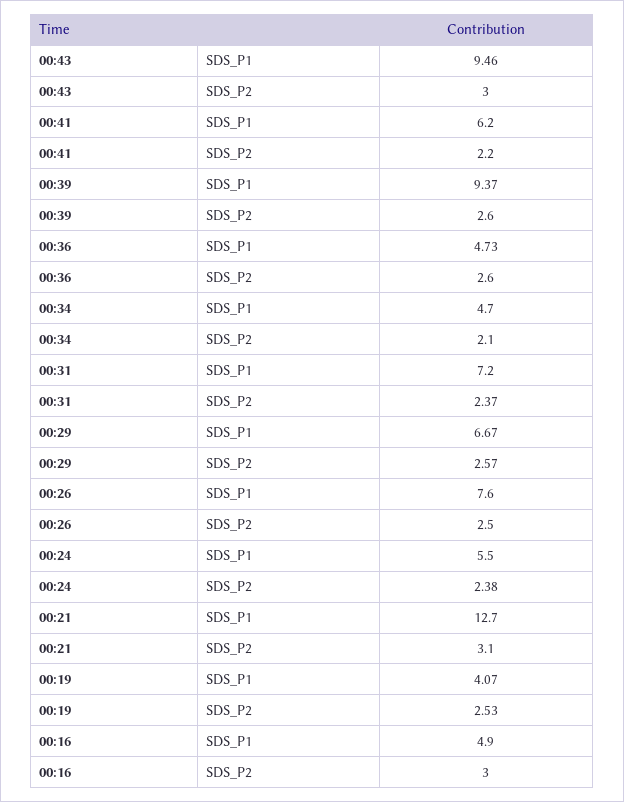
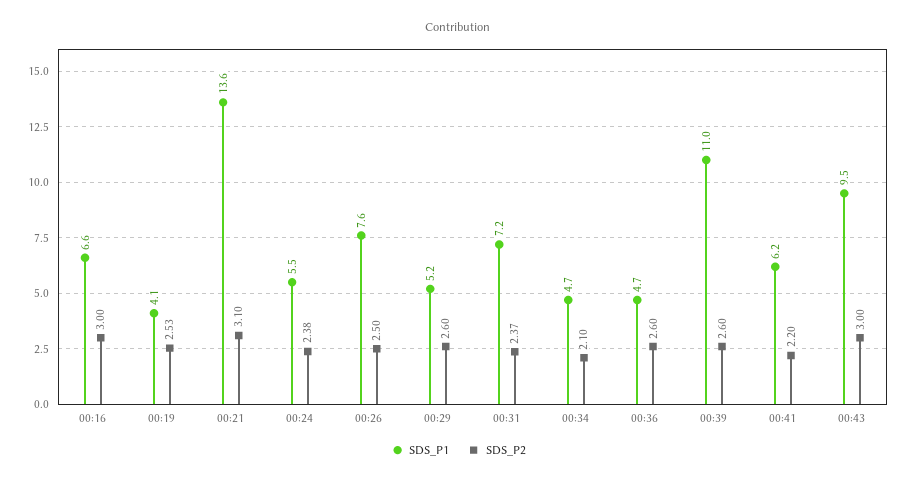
  {
    "SDS_P1": {
      "00:43": 9.46,
      "00:41": 6.2,
-     "00:39": 9.37,
+     "00:39": 11,
      "00:36": 4.73,
      "00:34": 4.7,
      "00:31": 7.2,
-     "00:29": 6.67,
+     "00:29": 5.2,
      "00:26": 7.6,
      "00:24": 5.5,
-     "00:21": 12.7,
+     "00:21": 13.6,
      "00:19": 4.07,
-     "00:16": 4.9
+     "00:16": 6.6
    },
    "SDS_P2": {
      "00:43": 3,
      "00:41": 2.2,
      "00:39": 2.6,
      "00:36": 2.6,
      "00:34": 2.1,
      "00:31": 2.37,
-     "00:29": 2.57,
+     "00:29": 2.6,
      "00:26": 2.5,
      "00:24": 2.38,
      "00:21": 3.1,
      "00:19": 2.53,
      "00:16": 3
    }
  }

